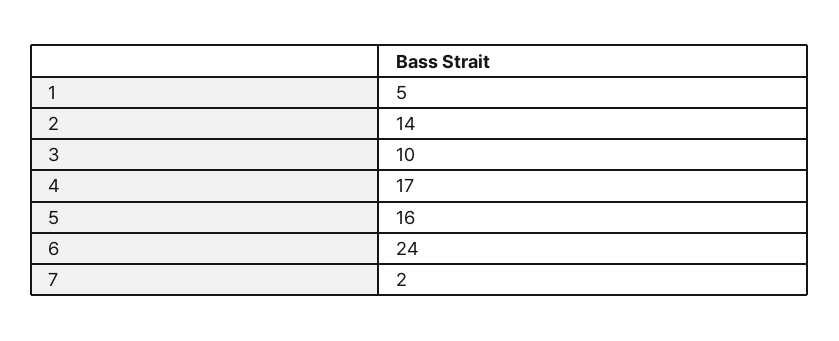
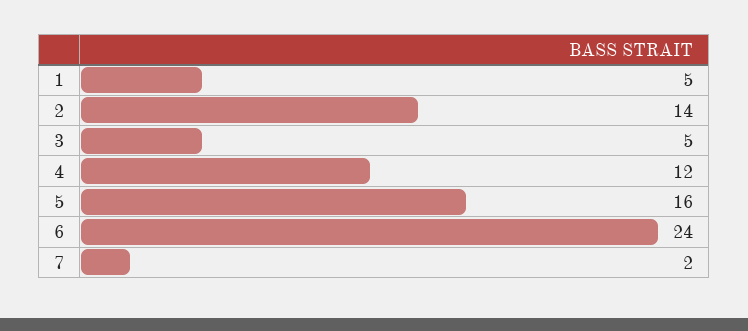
  {
    "1": 5,
    "2": 14,
-   "3": 10,
+   "3": 5,
-   "4": 17,
+   "4": 12,
    "5": 16,
    "6": 24,
    "7": 2
  }

